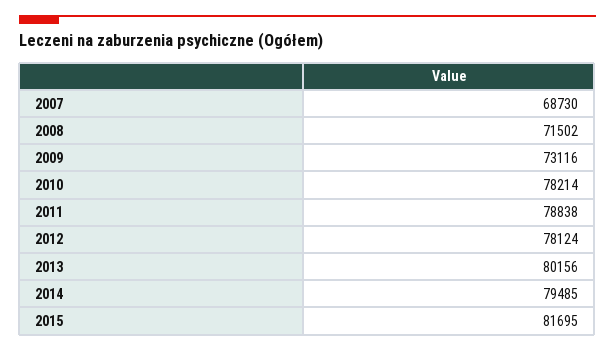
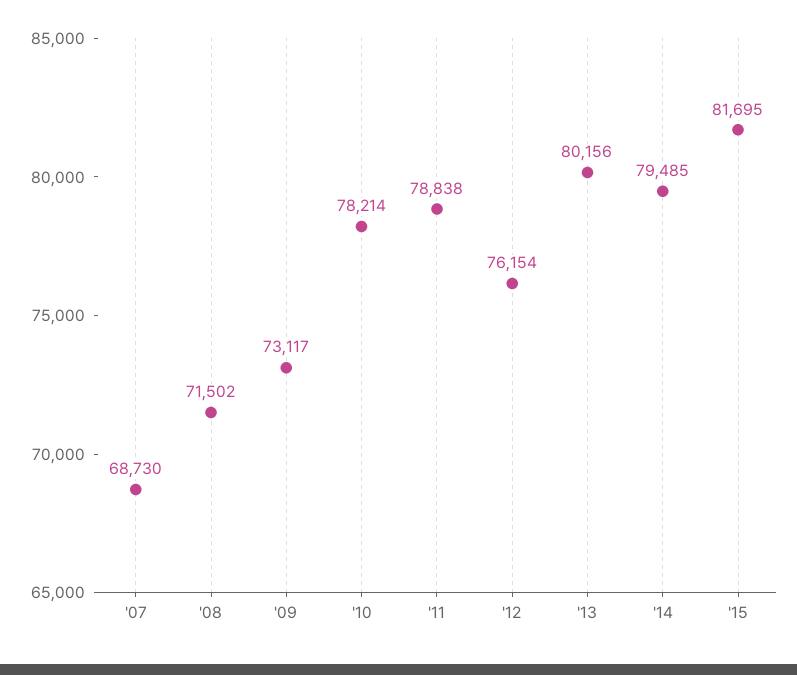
  {
    "2007": 68730,
    "2008": 71502,
-   "2009": 73116,
+   "2009": 73117,
    "2010": 78214,
    "2011": 78838,
-   "2012": 78124,
+   "2012": 76154,
    "2013": 80156,
    "2014": 79485,
    "2015": 81695
  }

